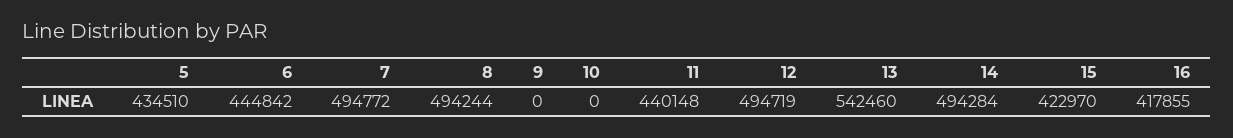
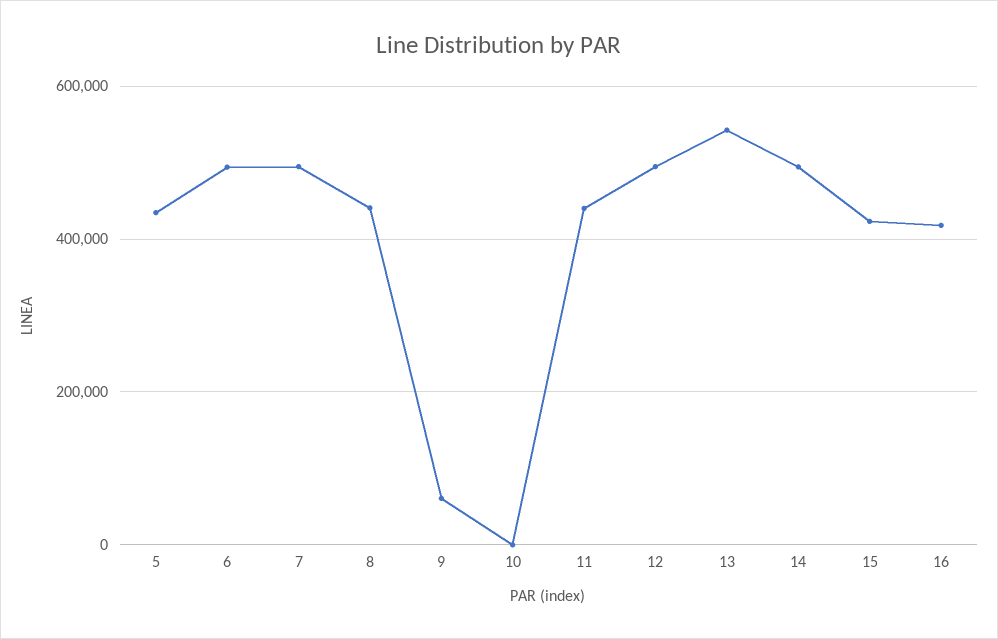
  {
    "5": 434510,
-   "6": 444842,
+   "6": 500000,
    "7": 494772,
-   "8": 494244,
+   "8": 440000,
-   "9": 0,
+   "9": 60000,
    "10": 0,
    "11": 440148,
    "12": 494719,
    "13": 542460,
    "14": 494284,
    "15": 422970,
    "16": 417855
  }

